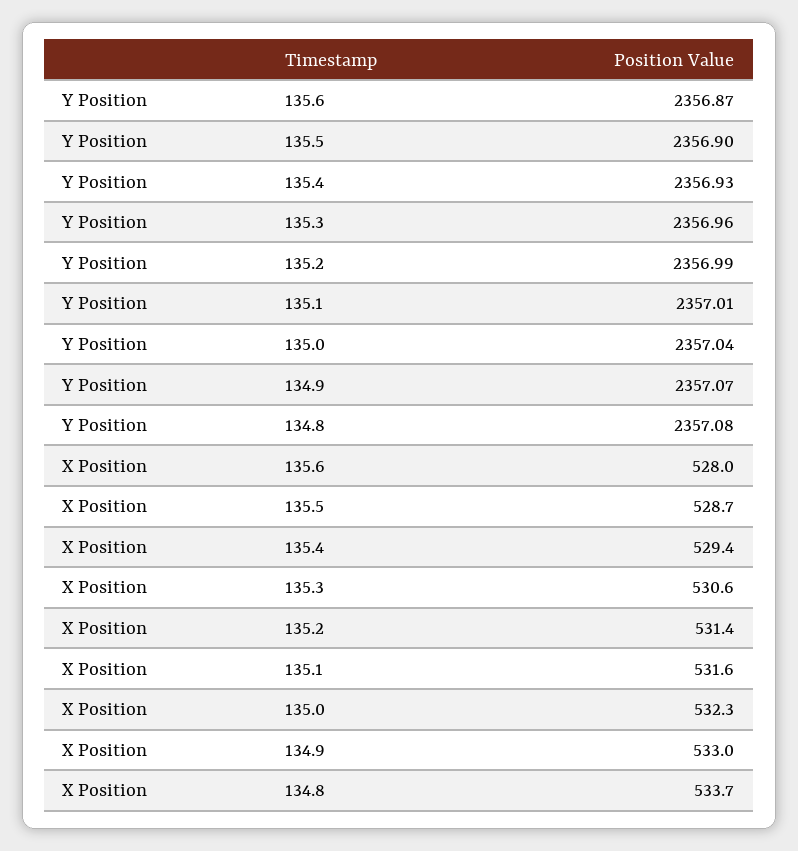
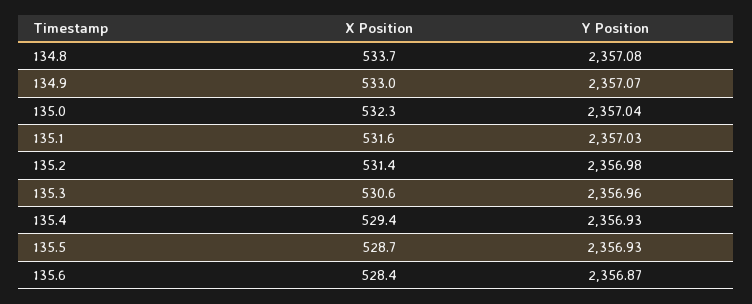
  {
    "Y Position": {
      "135.6": 2356.87,
-     "135.5": 2356.9,
+     "135.5": 2356.93,
      "135.4": 2356.93,
      "135.3": 2356.96,
-     "135.2": 2356.99,
+     "135.2": 2356.98,
-     "135.1": 2357.01,
+     "135.1": 2357.03,
      "135.0": 2357.04,
      "134.9": 2357.07,
      "134.8": 2357.08
    },
    "X Position": {
-     "135.6": 528,
+     "135.6": 528.4,
      "135.5": 528.7,
      "135.4": 529.4,
      "135.3": 530.6,
      "135.2": 531.4,
      "135.1": 531.6,
      "135.0": 532.3,
      "134.9": 533,
      "134.8": 533.7
    }
  }

